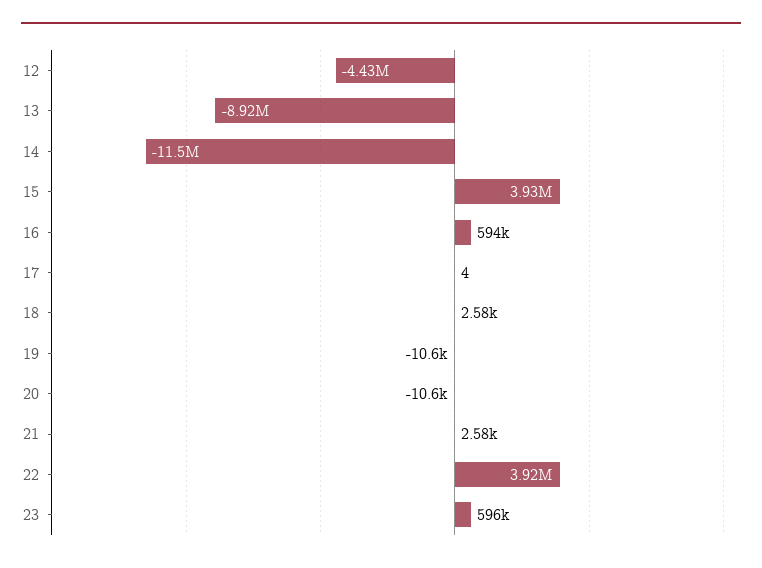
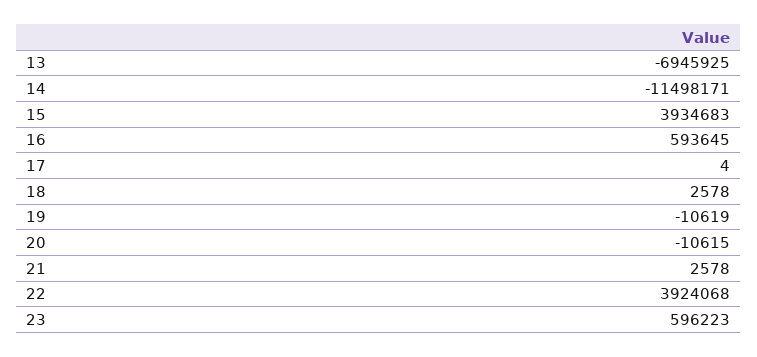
  {
-   "12": -4430000,
-   "13": -8920000,
+   "13": -6945925,
    "14": -11498171,
    "15": 3934683,
    "16": 593645,
    "17": 4,
    "18": 2578,
    "19": -10619,
    "20": -10615,
    "21": 2578,
    "22": 3924068,
    "23": 596223
  }

